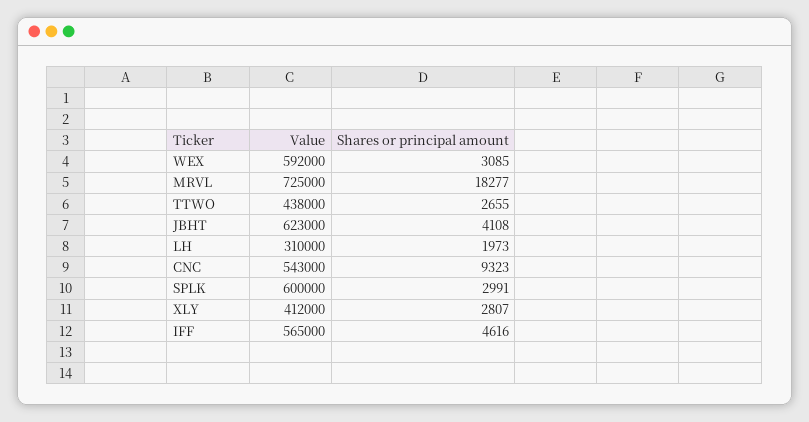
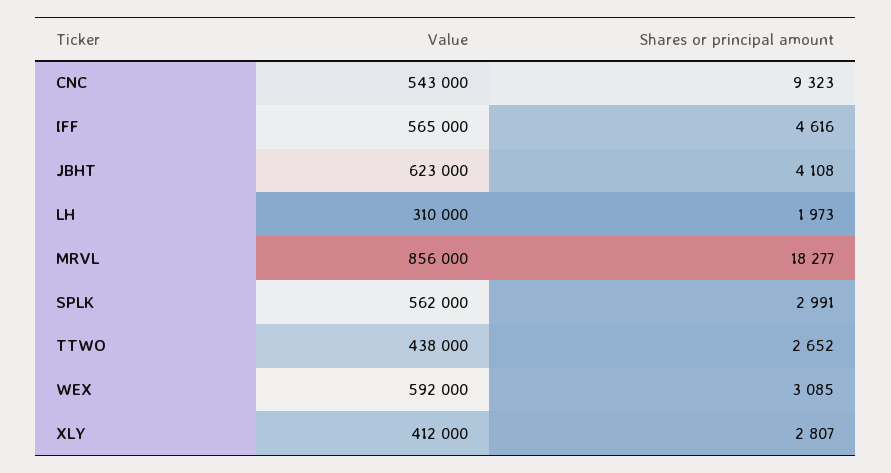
  {
    "Value": {
      "WEX": 592000,
-     "MRVL": 725000,
+     "MRVL": 856000,
      "TTWO": 438000,
      "JBHT": 623000,
      "LH": 310000,
      "CNC": 543000,
-     "SPLK": 600000,
+     "SPLK": 562000,
      "XLY": 412000,
      "IFF": 565000
    },
    "Shares or principal amount": {
      "WEX": 3085,
      "MRVL": 18277,
-     "TTWO": 2655,
+     "TTWO": 2652,
      "JBHT": 4108,
      "LH": 1973,
      "CNC": 9323,
      "SPLK": 2991,
      "XLY": 2807,
      "IFF": 4616
    }
  }

